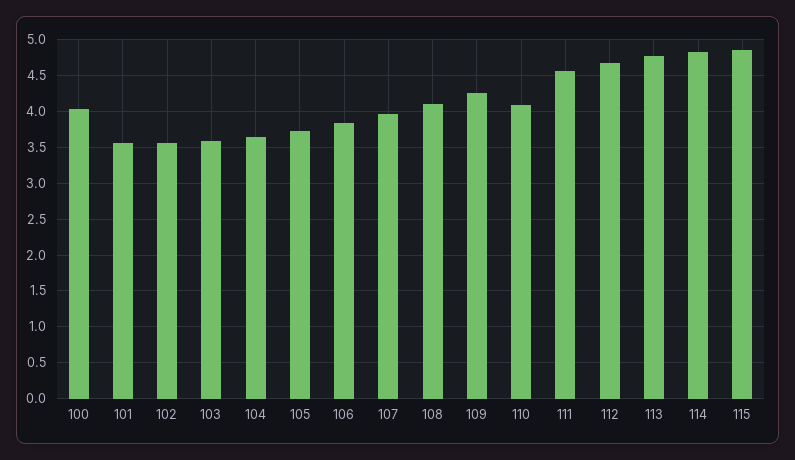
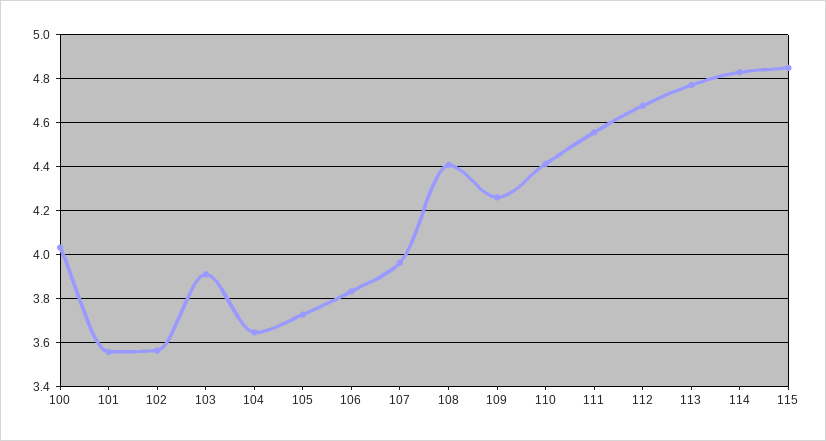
  {
    "100": 4.05,
    "101": 3.55,
    "102": 3.55,
-   "103": 3.6,
+   "103": 3.9,
    "104": 3.65,
    "105": 3.75,
    "106": 3.85,
    "107": 3.95,
-   "108": 4.1,
+   "108": 4.4,
    "109": 4.25,
-   "110": 4.1,
+   "110": 4.4,
    "111": 4.55,
    "112": 4.7,
    "113": 4.75,
    "114": 4.85,
    "115": 4.85
  }

